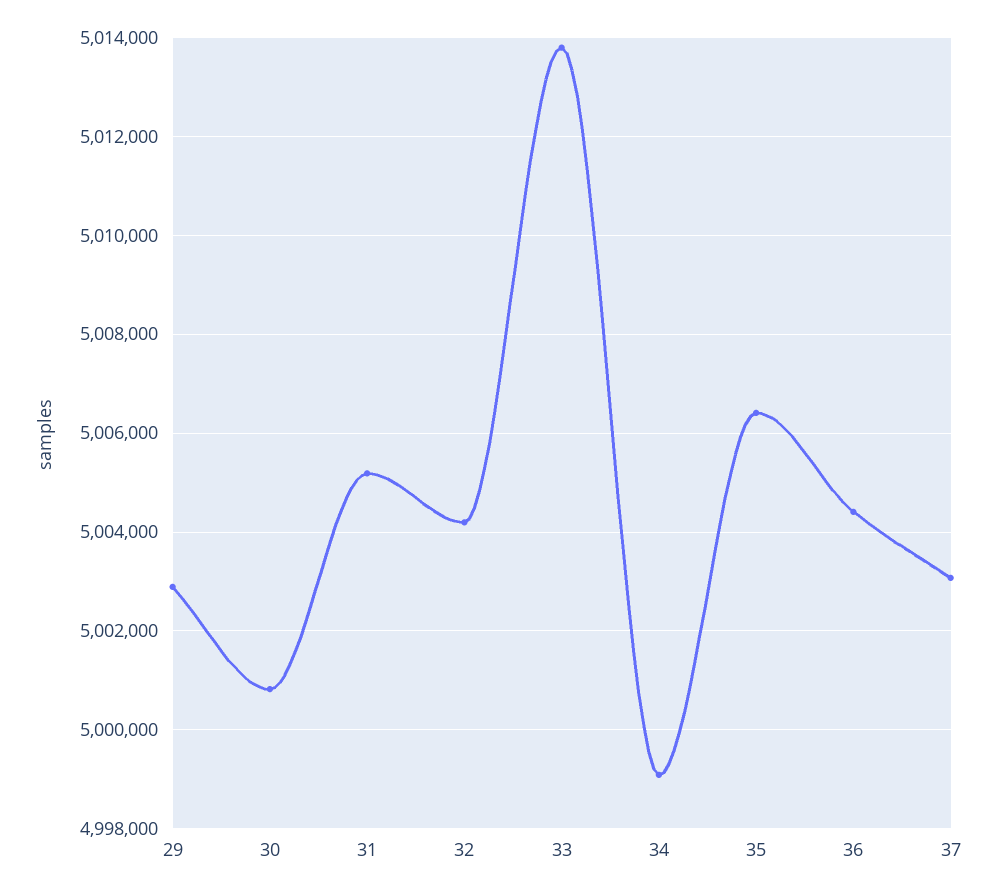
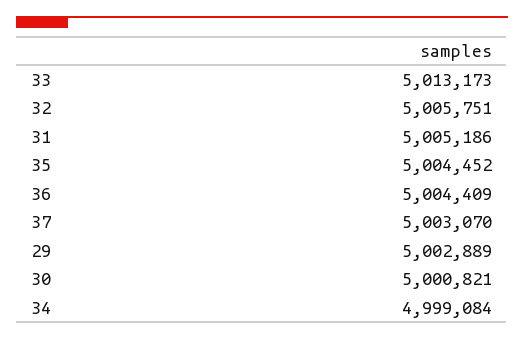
  {
    "29": 5002889,
    "30": 5000821,
    "31": 5005186,
-   "32": 5004200,
+   "32": 5005751,
-   "33": 5013800,
+   "33": 5013173,
    "34": 4999084,
-   "35": 5006400,
+   "35": 5004452,
    "36": 5004409,
    "37": 5003070
  }

